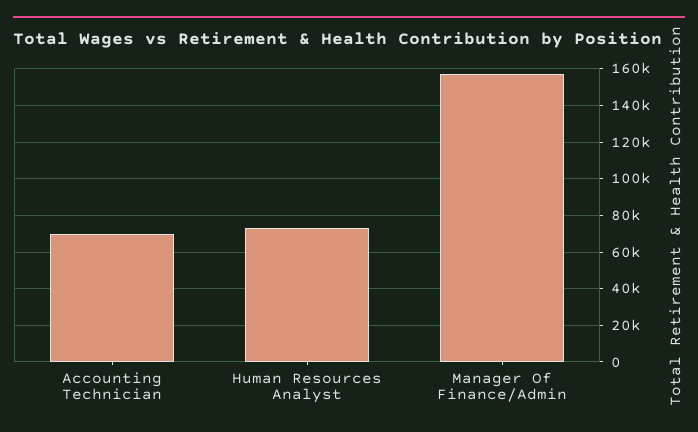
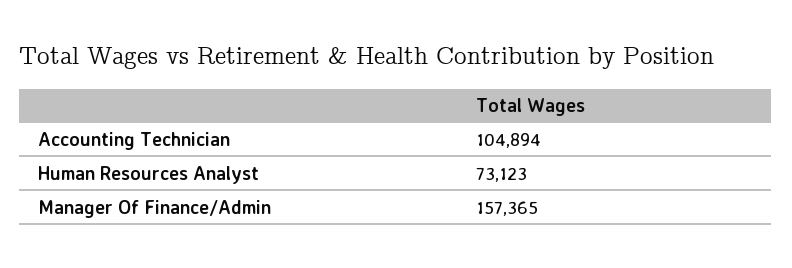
  {
-   "Accounting Technician": 70000,
+   "Accounting Technician": 104894,
    "Human Resources Analyst": 73123,
    "Manager Of Finance/Admin": 157365
  }

